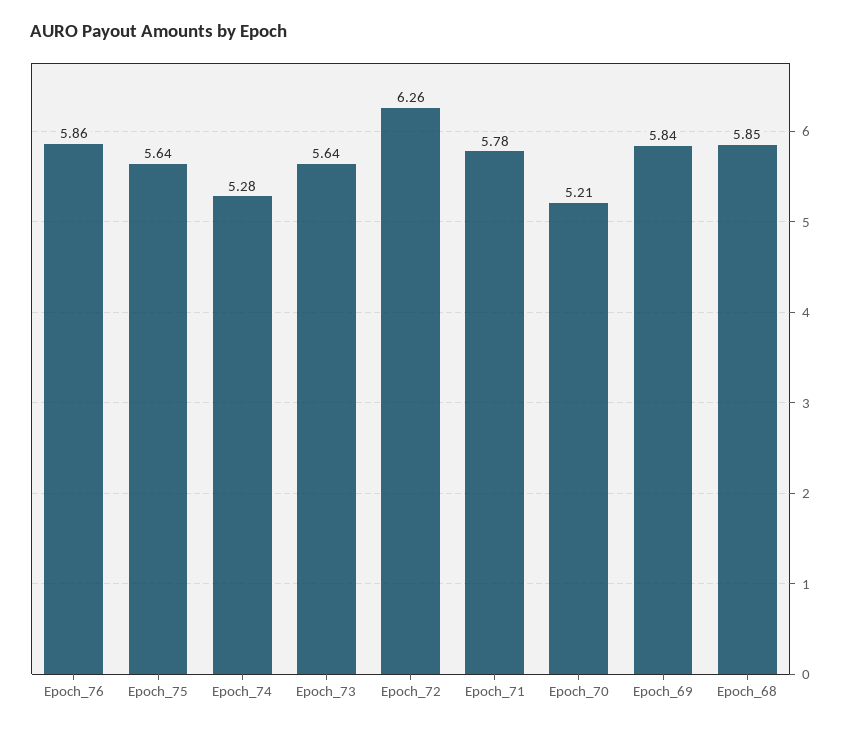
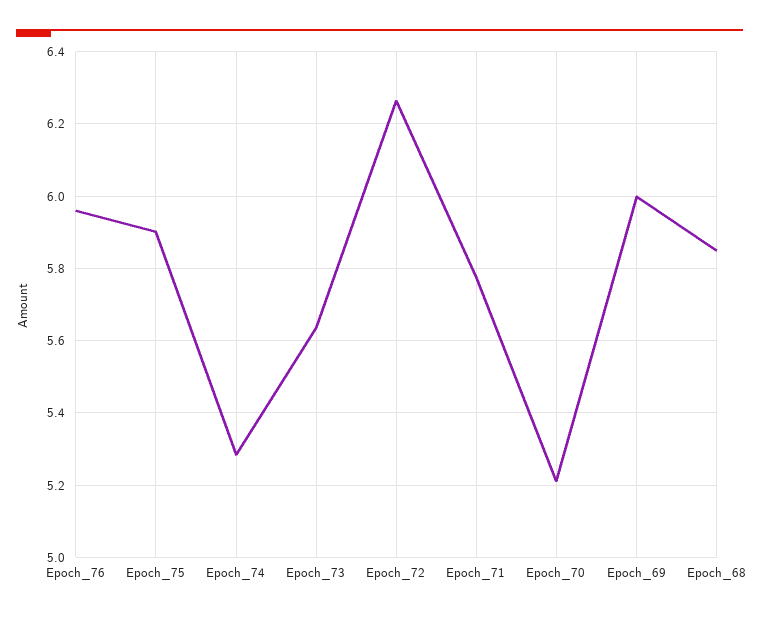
  {
-   "Epoch_76": 5.86,
+   "Epoch_76": 5.96,
-   "Epoch_75": 5.64,
+   "Epoch_75": 5.9,
    "Epoch_74": 5.28,
    "Epoch_73": 5.64,
    "Epoch_72": 6.26,
    "Epoch_71": 5.78,
    "Epoch_70": 5.21,
-   "Epoch_69": 5.84,
+   "Epoch_69": 6,
    "Epoch_68": 5.85
  }

